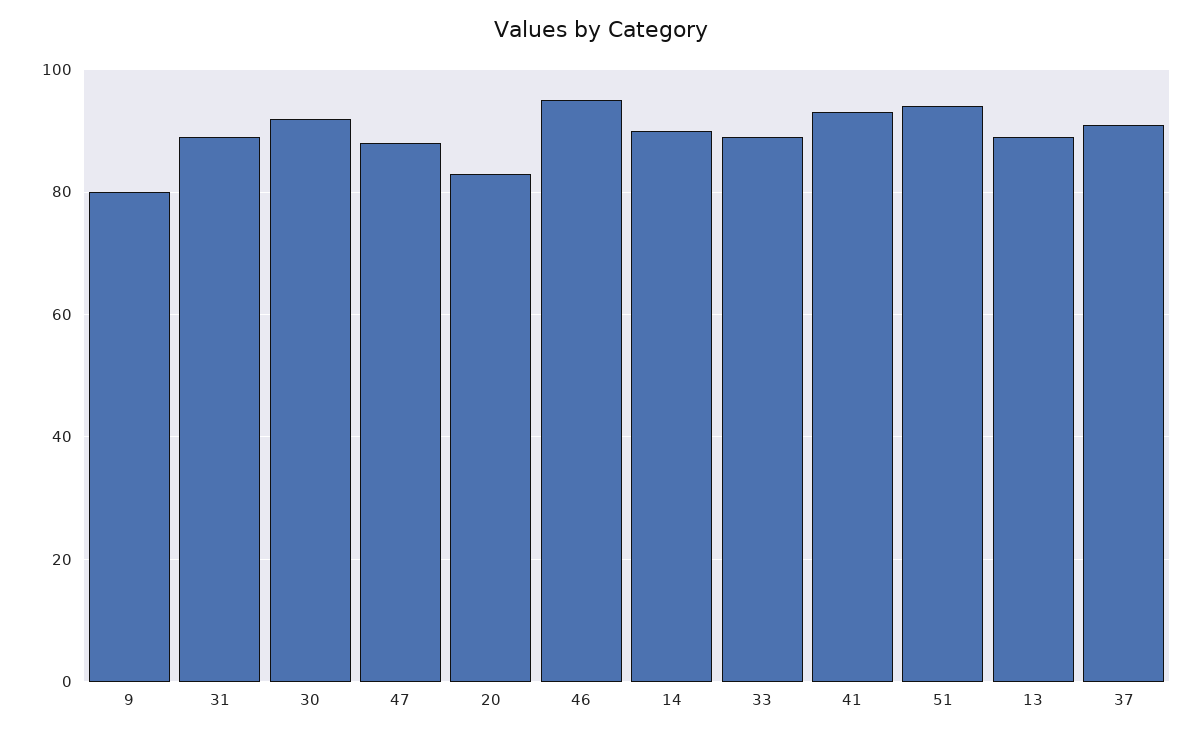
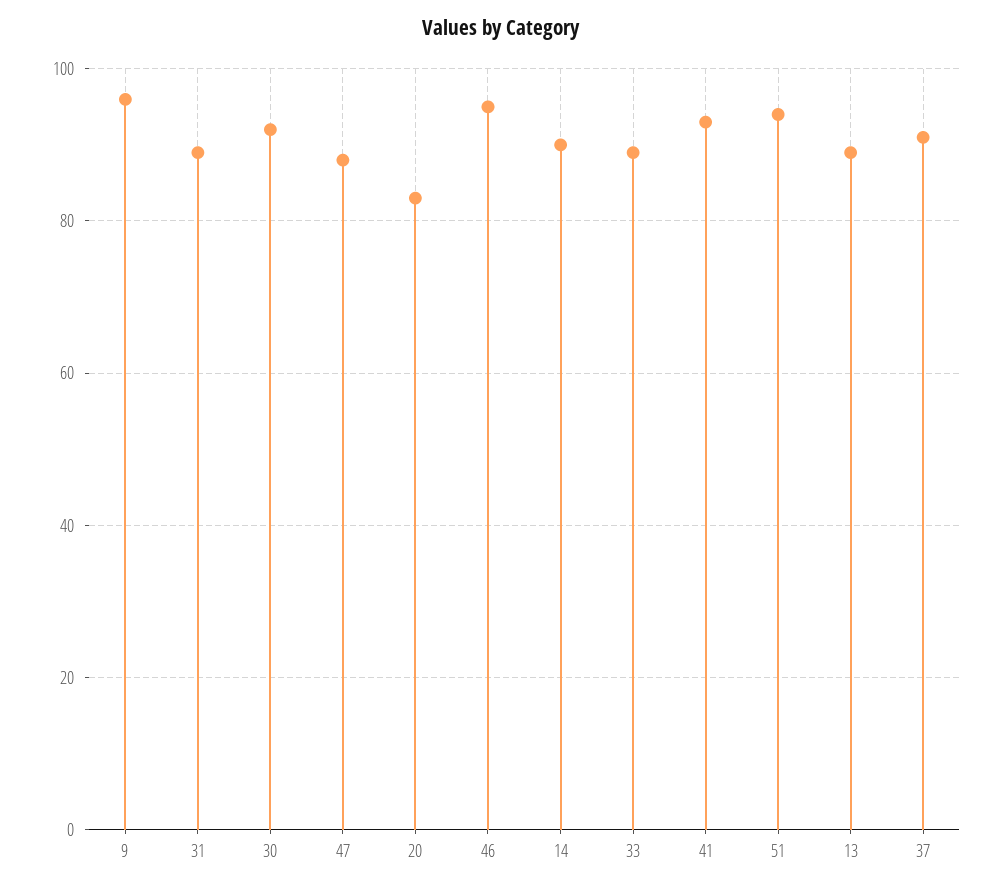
  {
-   "9": 80,
+   "9": 95,
    "31": 90,
    "30": 90,
    "47": 90,
    "20": 85,
    "46": 95,
    "14": 90,
    "33": 90,
    "41": 95,
    "51": 95,
    "13": 90,
    "37": 90
  }

